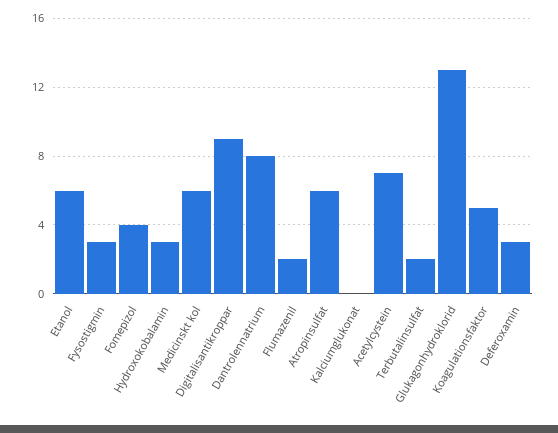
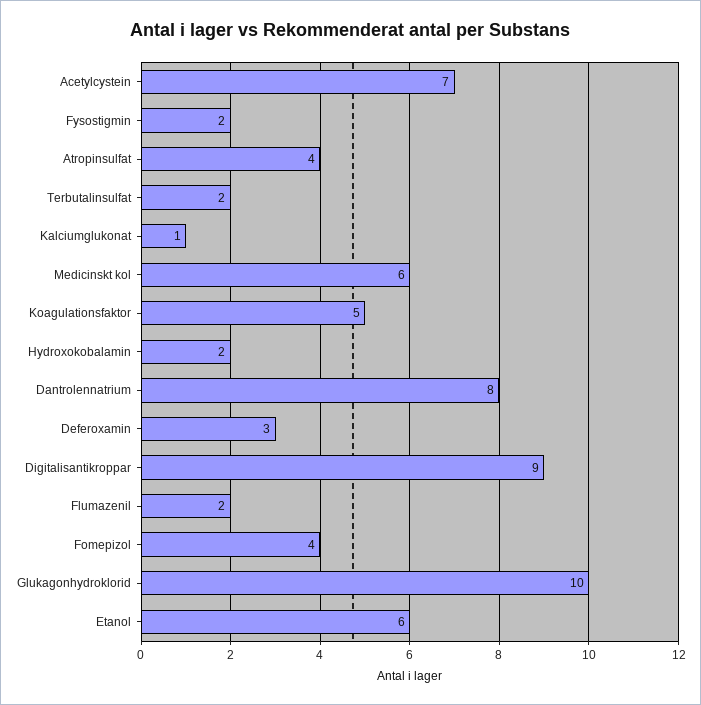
  {
    "Etanol": 6,
-   "Fysostigmin": 3,
+   "Fysostigmin": 2,
    "Fomepizol": 4,
-   "Hydroxokobalamin": 3,
+   "Hydroxokobalamin": 2,
    "Medicinskt kol": 6,
    "Digitalisantikroppar": 9,
    "Dantrolennatrium": 8,
    "Flumazenil": 2,
-   "Atropinsulfat": 6,
+   "Atropinsulfat": 4,
-   "Kalciumglukonat": 0,
+   "Kalciumglukonat": 1,
    "Acetylcystein": 7,
    "Terbutalinsulfat": 2,
-   "Glukagonhydroklorid": 13,
+   "Glukagonhydroklorid": 10,
    "Koagulationsfaktor": 5,
    "Deferoxamin": 3
  }

